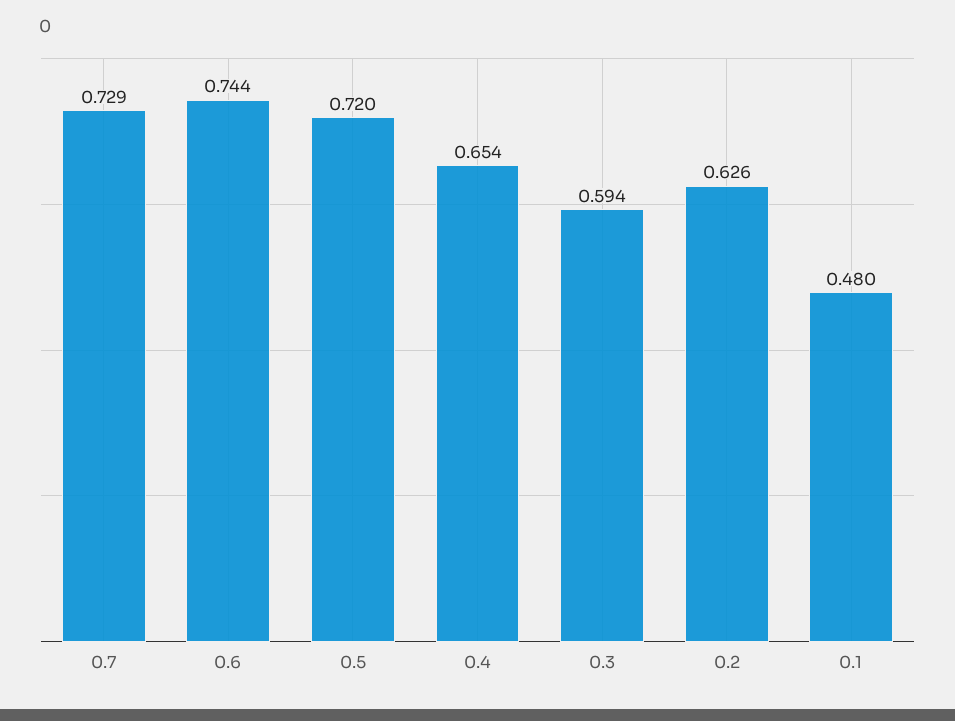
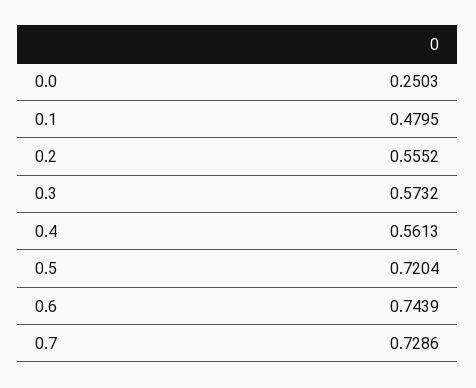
  {
    "0.7": 0.7286,
    "0.6": 0.7439,
    "0.5": 0.7204,
-   "0.4": 0.654,
+   "0.4": 0.5613,
-   "0.3": 0.594,
+   "0.3": 0.5732,
-   "0.2": 0.626,
+   "0.2": 0.5552,
-   "0.1": 0.4795
+   "0.1": 0.4795,
+   "0.0": 0.2503
  }

